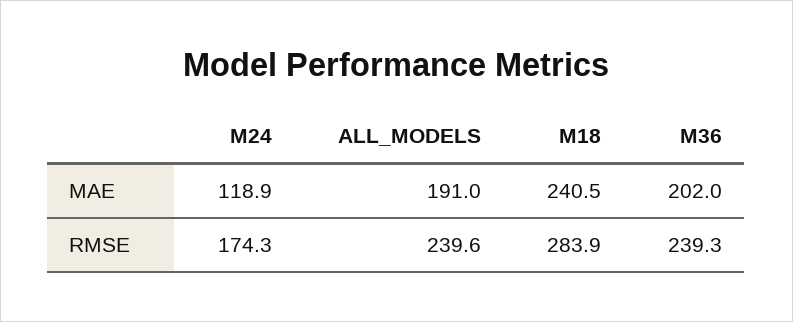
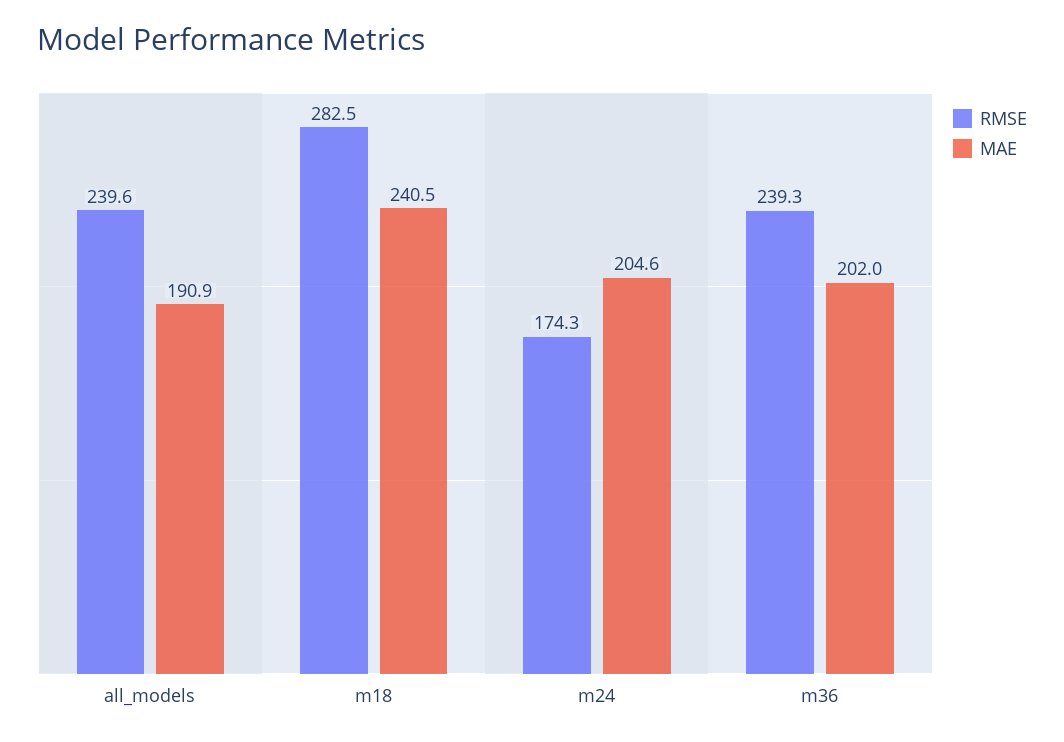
  {
    "MAE": {
-     "M24": 118.9,
+     "M24": 204.6,
-     "ALL_MODELS": 191,
+     "ALL_MODELS": 190.9,
      "M18": 240.5,
      "M36": 202
    },
    "RMSE": {
      "M24": 174.3,
      "ALL_MODELS": 239.6,
-     "M18": 283.9,
+     "M18": 282.5,
      "M36": 239.3
    }
  }

